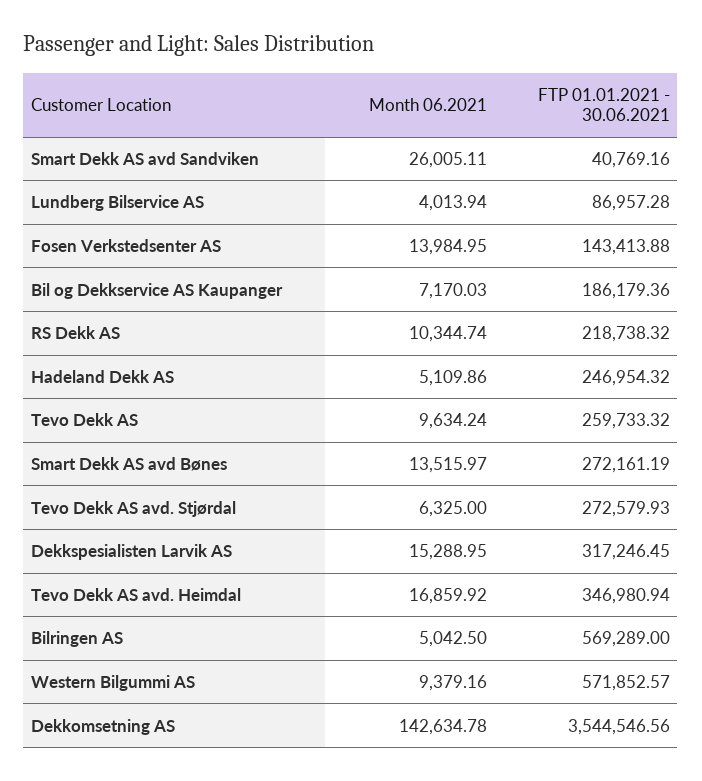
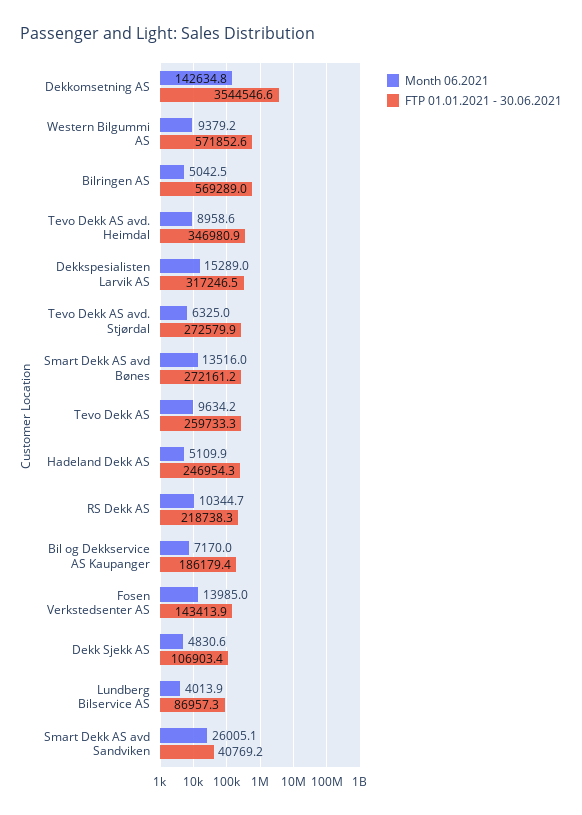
  {
    "Month 06.2021": {
      "Smart Dekk AS avd Sandviken": 26005.11,
      "Lundberg Bilservice AS": 4013.94,
      "Fosen Verkstedsenter AS": 13984.95,
      "Bil og Dekkservice AS Kaupanger": 7170.03,
      "RS Dekk AS": 10344.74,
      "Hadeland Dekk AS": 5109.86,
      "Tevo Dekk AS": 9634.24,
      "Smart Dekk AS avd Bønes": 13515.97,
      "Tevo Dekk AS avd. Stjørdal": 6325,
      "Dekkspesialisten Larvik AS": 15288.95,
-     "Tevo Dekk AS avd. Heimdal": 16859.92,
+     "Tevo Dekk AS avd. Heimdal": 8958.6,
      "Bilringen AS": 5042.5,
      "Western Bilgummi AS": 9379.16,
-     "Dekkomsetning AS": 142634.78
+     "Dekkomsetning AS": 142634.78,
+     "Dekk Sjekk AS": 4830.6
    },
    "FTP 01.01.2021 - 30.06.2021": {
      "Smart Dekk AS avd Sandviken": 40769.16,
      "Lundberg Bilservice AS": 86957.28,
      "Fosen Verkstedsenter AS": 143413.88,
      "Bil og Dekkservice AS Kaupanger": 186179.36,
      "RS Dekk AS": 218738.32,
      "Hadeland Dekk AS": 246954.32,
      "Tevo Dekk AS": 259733.32,
      "Smart Dekk AS avd Bønes": 272161.19,
      "Tevo Dekk AS avd. Stjørdal": 272579.93,
      "Dekkspesialisten Larvik AS": 317246.45,
      "Tevo Dekk AS avd. Heimdal": 346980.94,
      "Bilringen AS": 569289,
      "Western Bilgummi AS": 571852.57,
-     "Dekkomsetning AS": 3544546.56
+     "Dekkomsetning AS": 3544546.56,
+     "Dekk Sjekk AS": 106903.4
    }
  }

